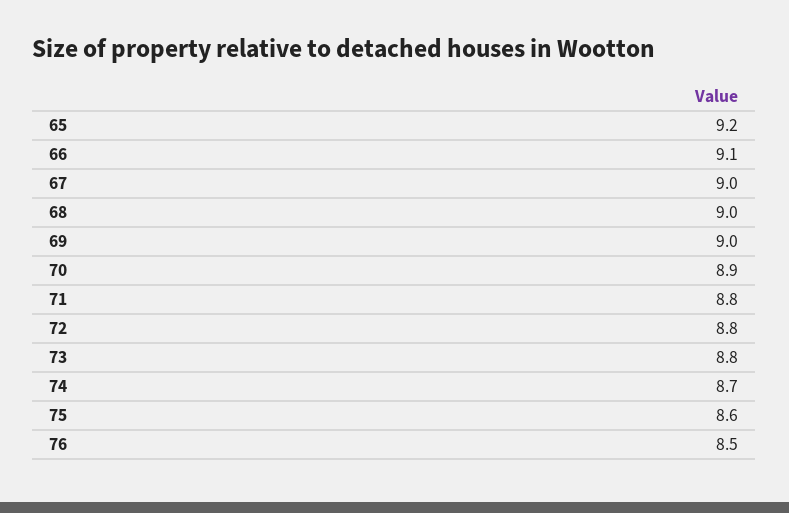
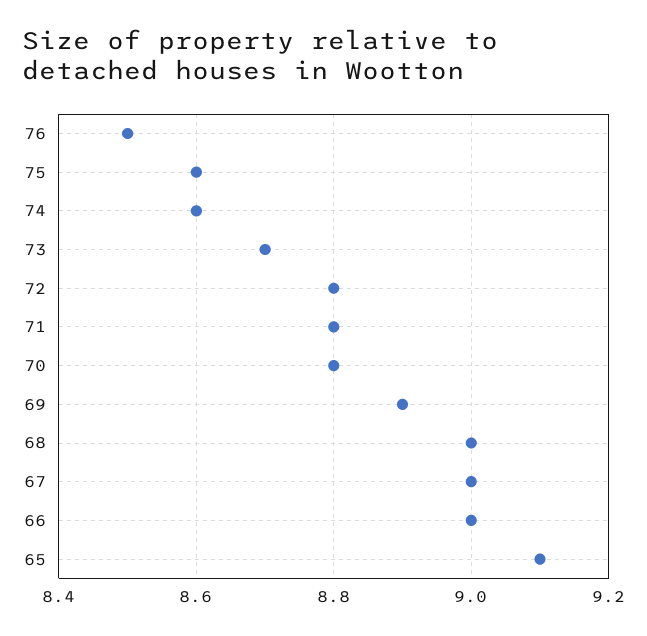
  {
-   "65": 9.2,
+   "65": 9.1,
-   "66": 9.1,
+   "66": 9,
    "67": 9,
    "68": 9,
-   "69": 9,
+   "69": 8.9,
-   "70": 8.9,
+   "70": 8.8,
    "71": 8.8,
    "72": 8.8,
-   "73": 8.8,
+   "73": 8.7,
-   "74": 8.7,
+   "74": 8.6,
    "75": 8.6,
    "76": 8.5
  }

